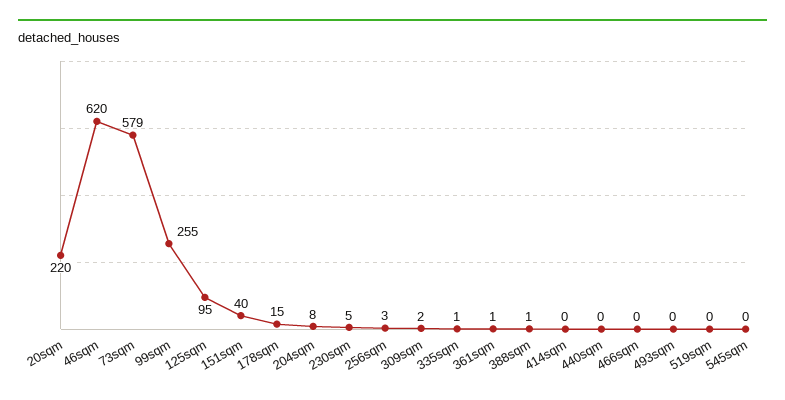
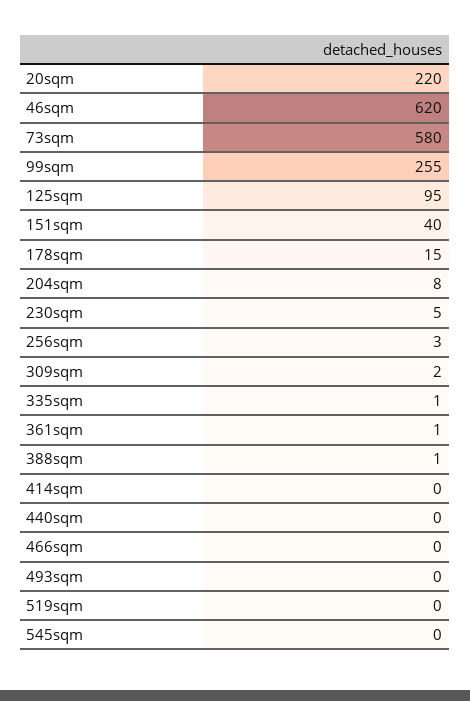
  {
    "20sqm": 220,
    "46sqm": 620,
-   "73sqm": 579,
+   "73sqm": 580,
    "99sqm": 255,
    "125sqm": 95,
    "151sqm": 40,
    "178sqm": 15,
    "204sqm": 8,
    "230sqm": 5,
    "256sqm": 3,
    "309sqm": 2,
    "335sqm": 1,
    "361sqm": 1,
    "388sqm": 1,
    "414sqm": 0,
    "440sqm": 0,
    "466sqm": 0,
    "493sqm": 0,
    "519sqm": 0,
    "545sqm": 0
  }

